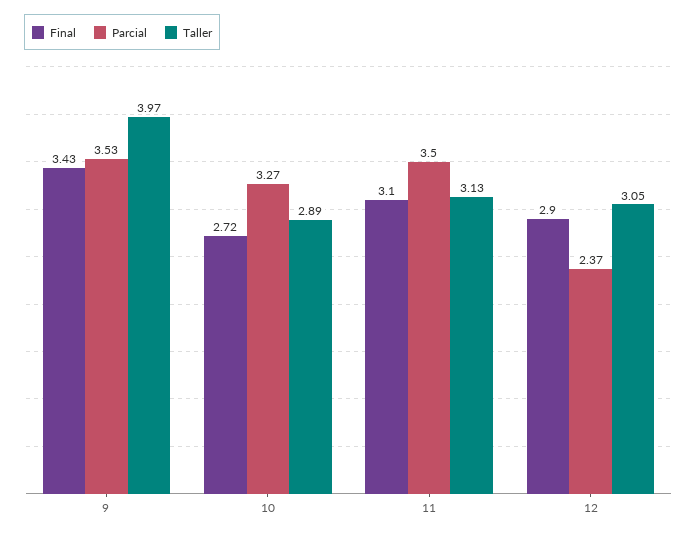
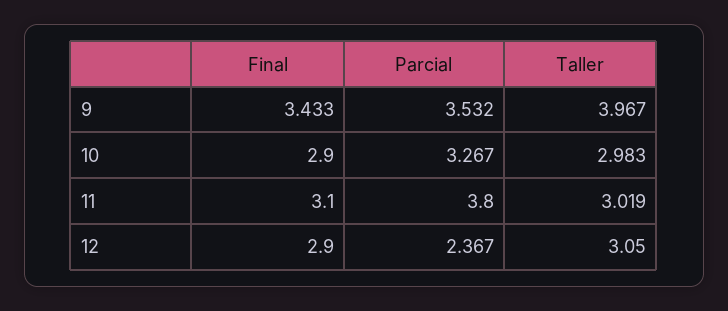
  {
    "Final": {
      "9": 3.433,
-     "10": 2.72,
+     "10": 2.9,
      "11": 3.1,
      "12": 2.9
    },
    "Parcial": {
      "9": 3.532,
      "10": 3.267,
-     "11": 3.5,
+     "11": 3.8,
      "12": 2.367
    },
    "Taller": {
      "9": 3.967,
-     "10": 2.89,
+     "10": 2.983,
-     "11": 3.13,
+     "11": 3.019,
      "12": 3.05
    }
  }

